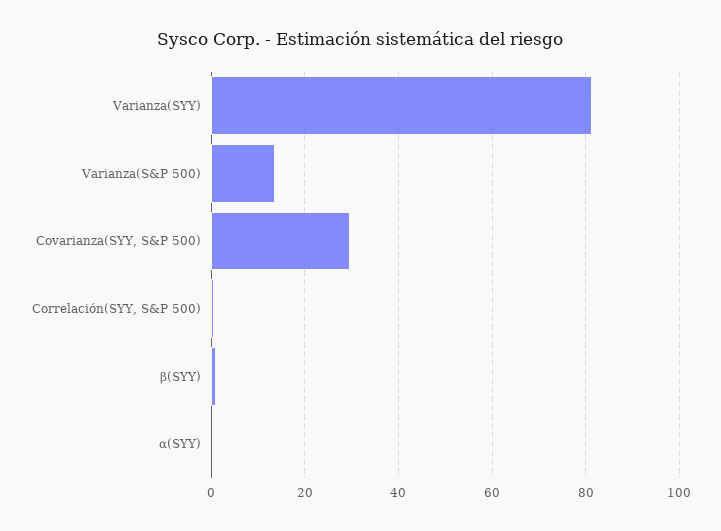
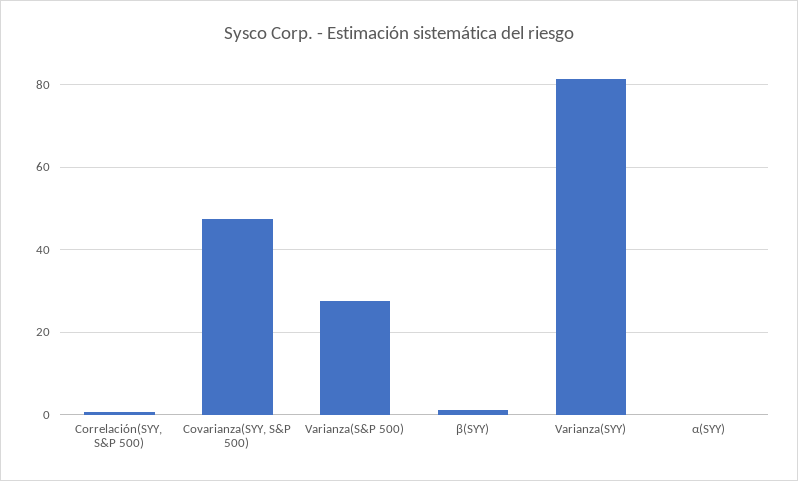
  {
    "Varianza(SYY)": 82,
-   "Varianza(S&P 500)": 14,
+   "Varianza(S&P 500)": 28,
-   "Covarianza(SYY, S&P 500)": 30,
+   "Covarianza(SYY, S&P 500)": 48,
    "Correlación(SYY, S&P 500)": 0,
    "β(SYY)": 2,
    "α(SYY)": 0
  }

